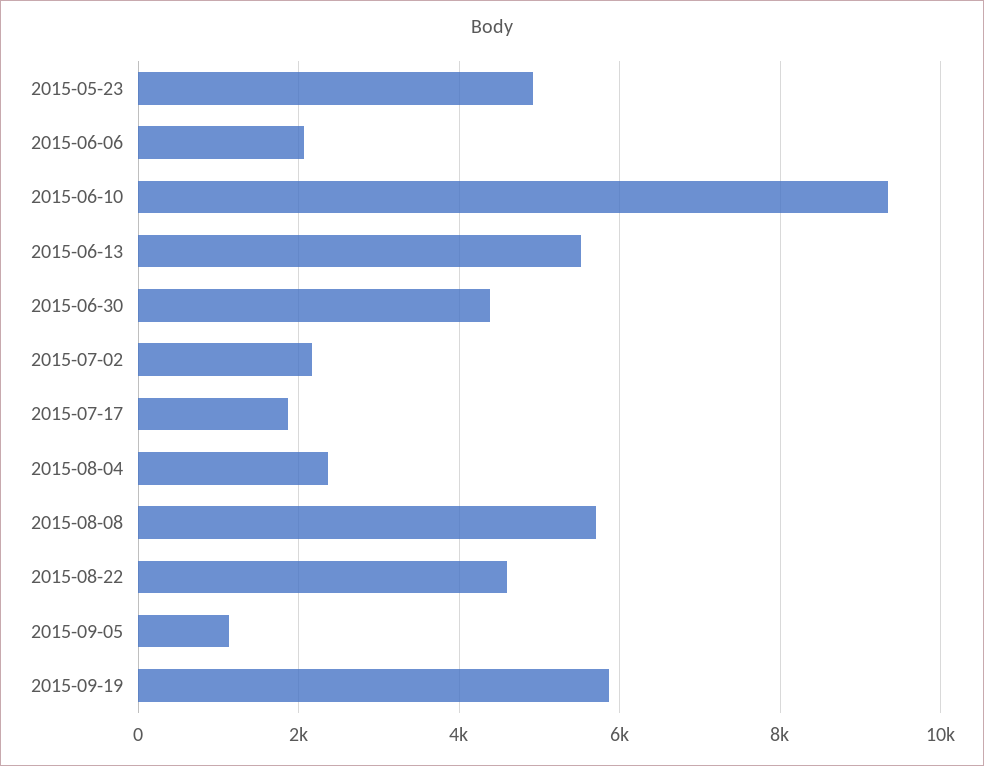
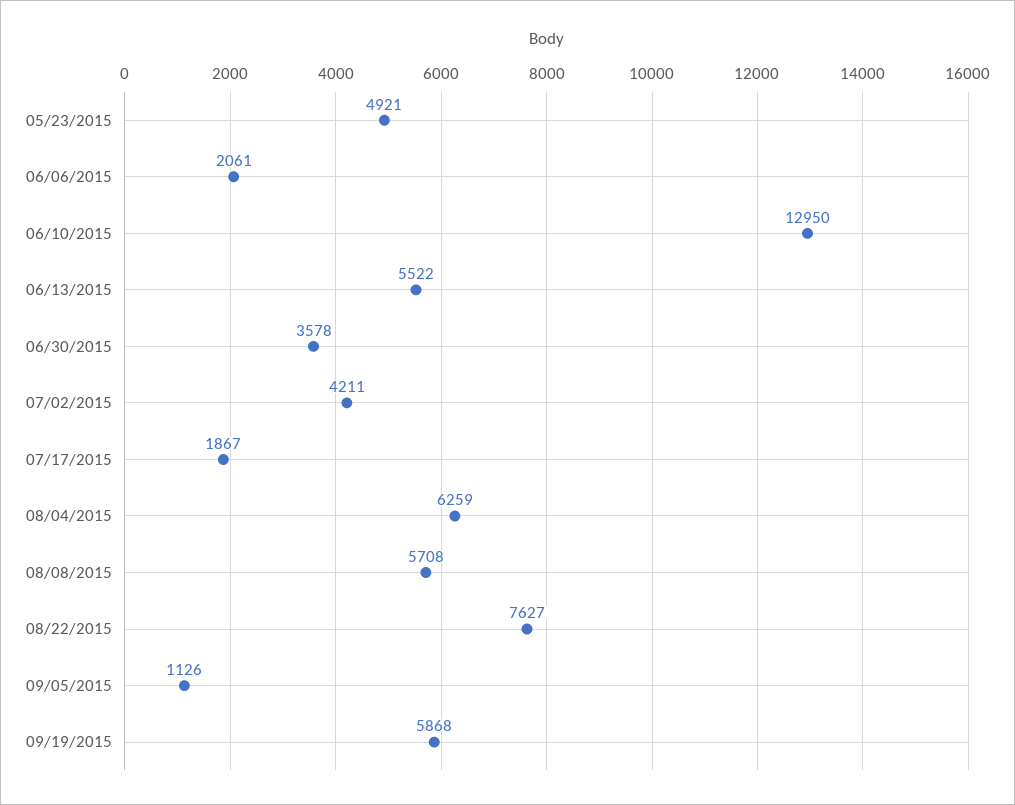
  {
    "2015-05-23": 4921,
    "2015-06-06": 2061,
-   "2015-06-10": 9400,
+   "2015-06-10": 12950,
    "2015-06-13": 5522,
-   "2015-06-30": 4400,
+   "2015-06-30": 3578,
-   "2015-07-02": 2200,
+   "2015-07-02": 4211,
    "2015-07-17": 1867,
-   "2015-08-04": 2400,
+   "2015-08-04": 6259,
    "2015-08-08": 5708,
-   "2015-08-22": 4600,
+   "2015-08-22": 7627,
    "2015-09-05": 1126,
    "2015-09-19": 5868
  }

